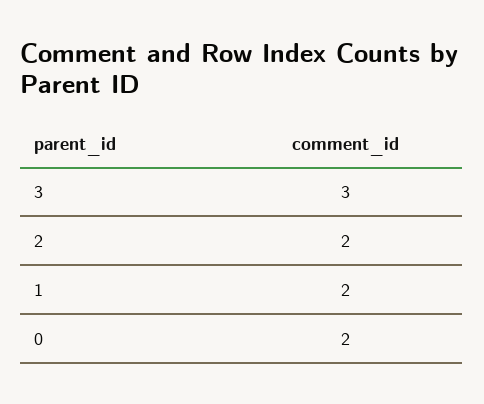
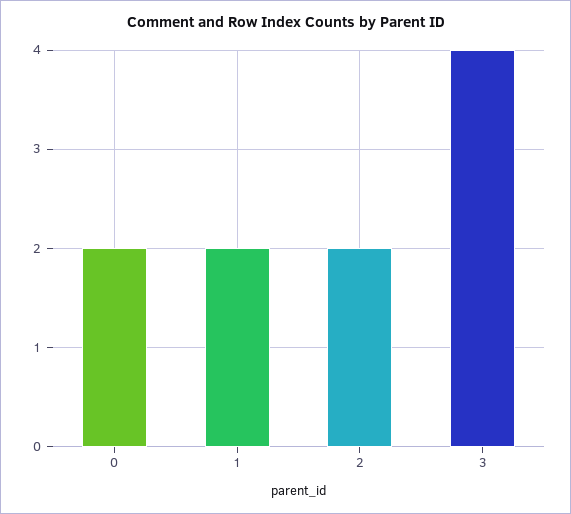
  {
-   "3": 3,
+   "3": 4,
    "2": 2,
    "1": 2,
    "0": 2
  }

